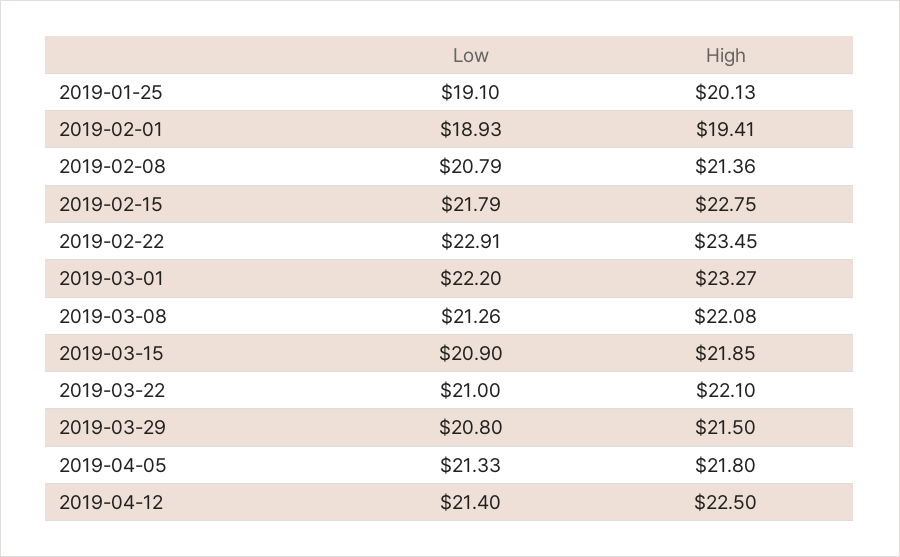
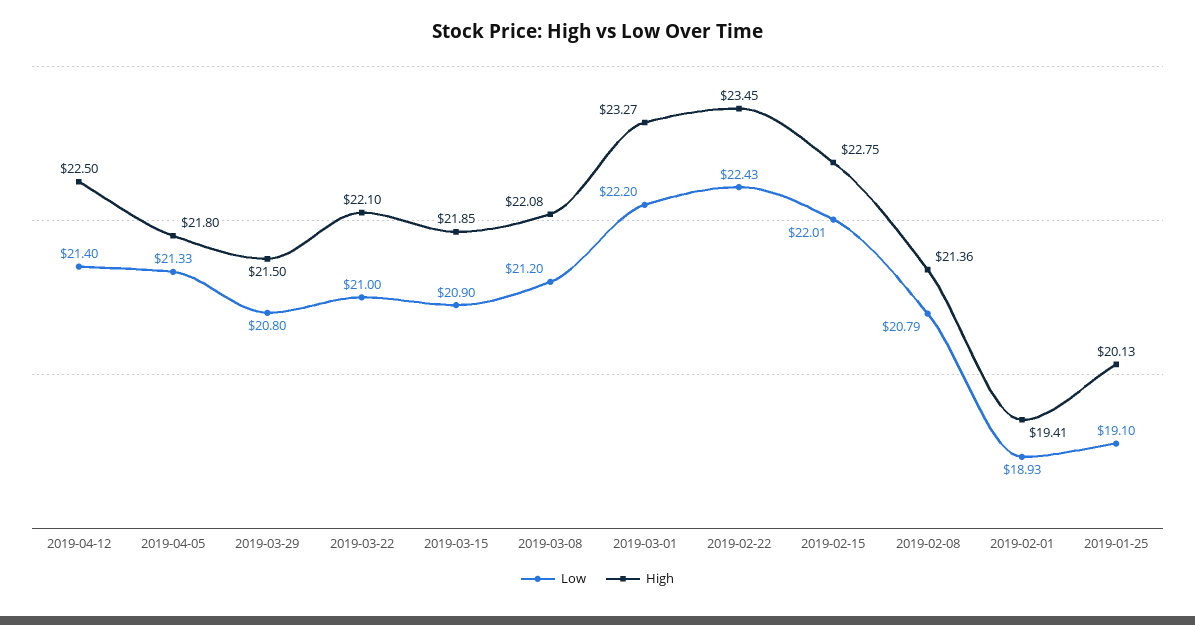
  {
    "Low": {
      "2019-01-25": 19.1,
      "2019-02-01": 18.93,
      "2019-02-08": 20.79,
-     "2019-02-15": 21.79,
+     "2019-02-15": 22.01,
-     "2019-02-22": 22.91,
+     "2019-02-22": 22.43,
      "2019-03-01": 22.2,
-     "2019-03-08": 21.26,
+     "2019-03-08": 21.2,
      "2019-03-15": 20.9,
      "2019-03-22": 21,
      "2019-03-29": 20.8,
      "2019-04-05": 21.33,
      "2019-04-12": 21.4
    },
    "High": {
      "2019-01-25": 20.13,
      "2019-02-01": 19.41,
      "2019-02-08": 21.36,
      "2019-02-15": 22.75,
      "2019-02-22": 23.45,
      "2019-03-01": 23.27,
      "2019-03-08": 22.08,
      "2019-03-15": 21.85,
      "2019-03-22": 22.1,
      "2019-03-29": 21.5,
      "2019-04-05": 21.8,
      "2019-04-12": 22.5
    }
  }

